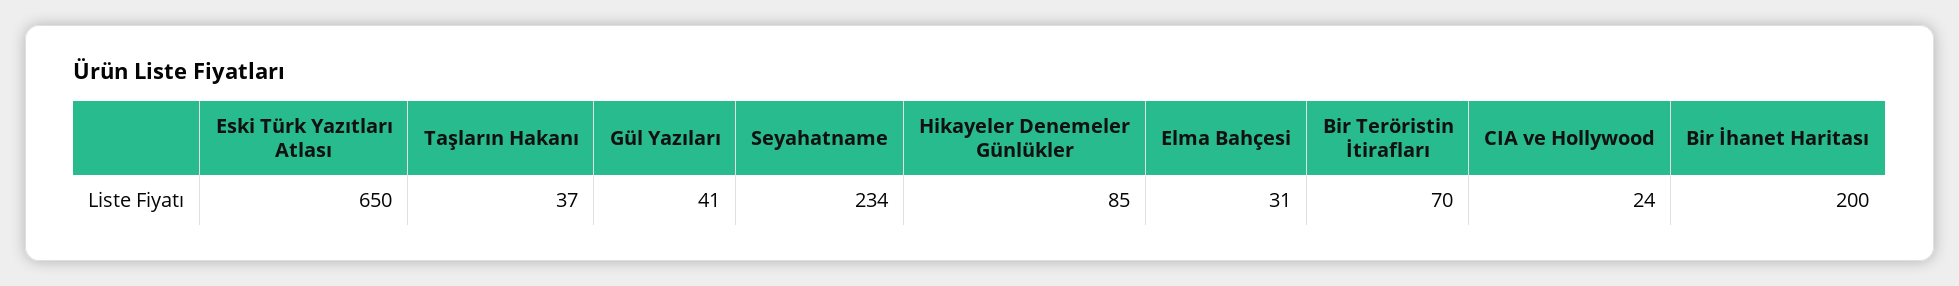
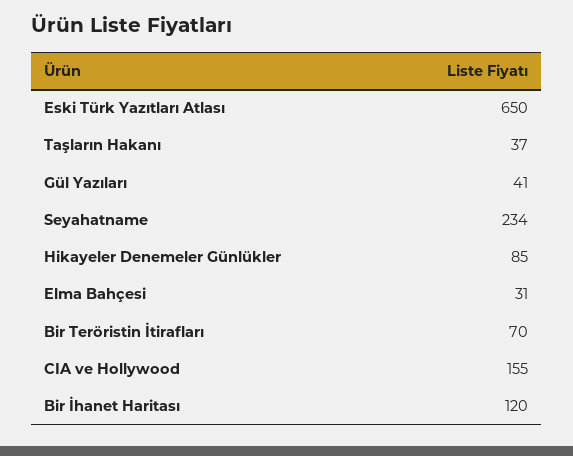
  {
    "Eski Türk Yazıtları Atlası": 650,
    "Taşların Hakanı": 37,
    "Gül Yazıları": 41,
    "Seyahatname": 234,
    "Hikayeler Denemeler Günlükler": 85,
    "Elma Bahçesi": 31,
    "Bir Teröristin İtirafları": 70,
-   "CIA ve Hollywood": 24,
+   "CIA ve Hollywood": 155,
-   "Bir İhanet Haritası": 200
+   "Bir İhanet Haritası": 120
  }

